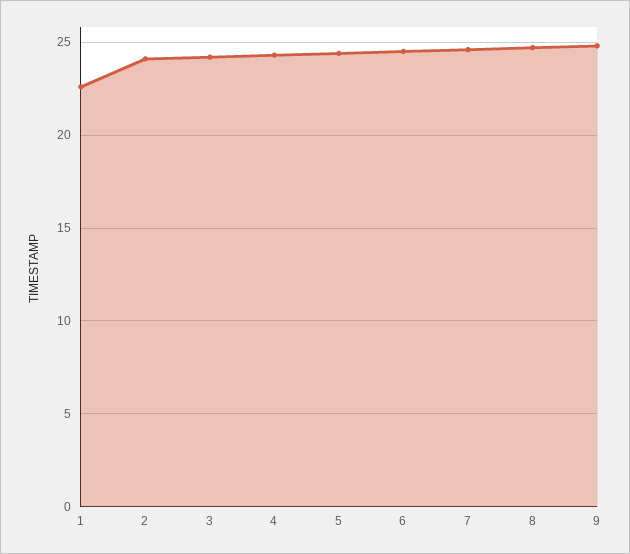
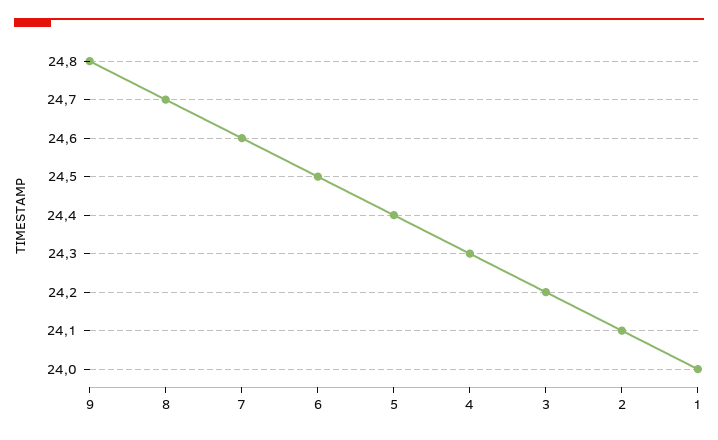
  {
-   "1": 22.5,
+   "1": 24,
    "2": 24.1,
    "3": 24.2,
    "4": 24.3,
    "5": 24.4,
    "6": 24.5,
    "7": 24.6,
    "8": 24.7,
    "9": 24.8
  }

